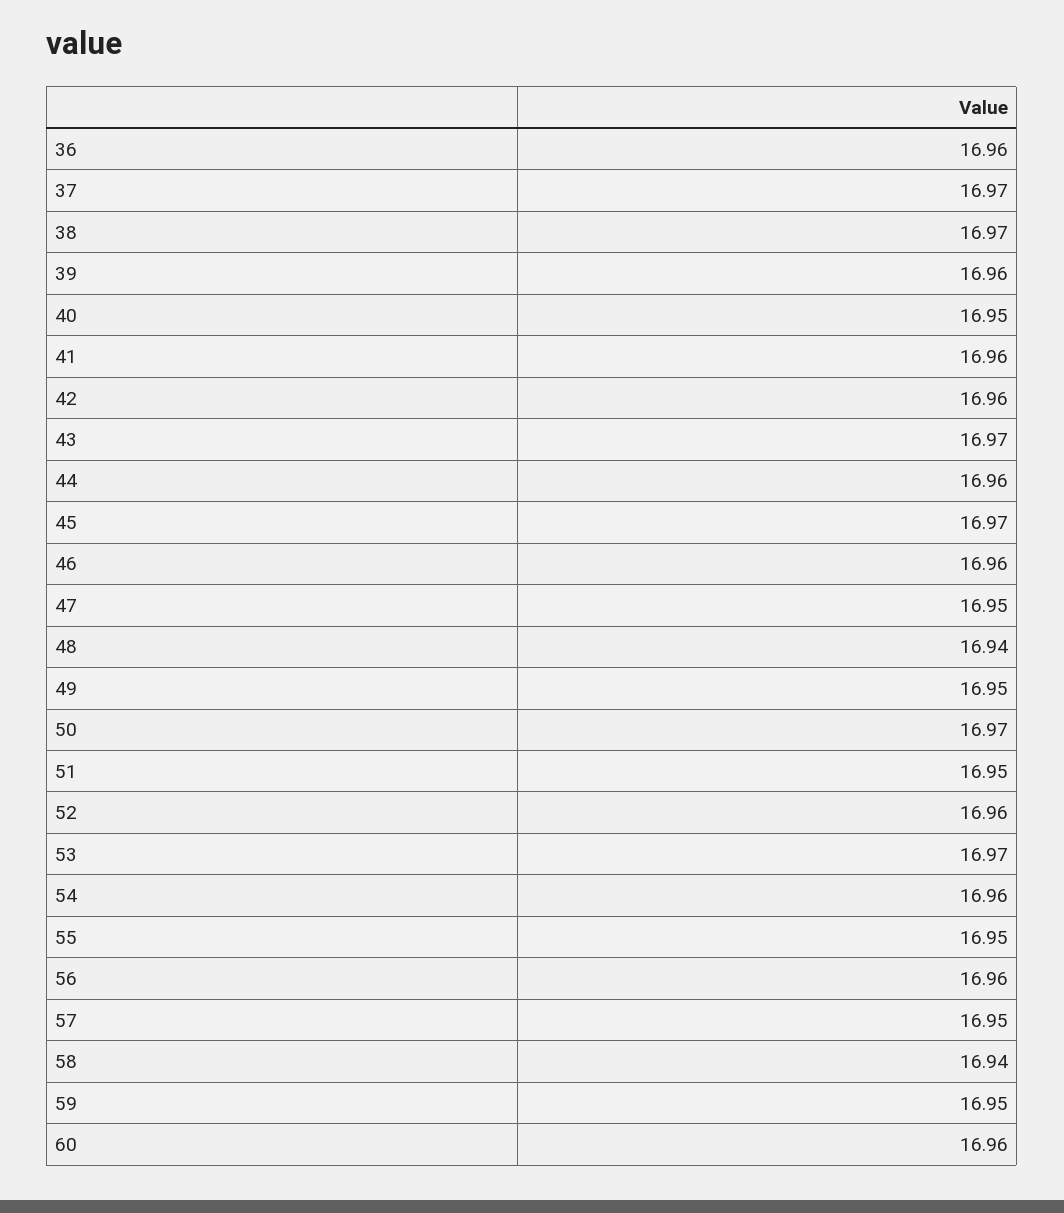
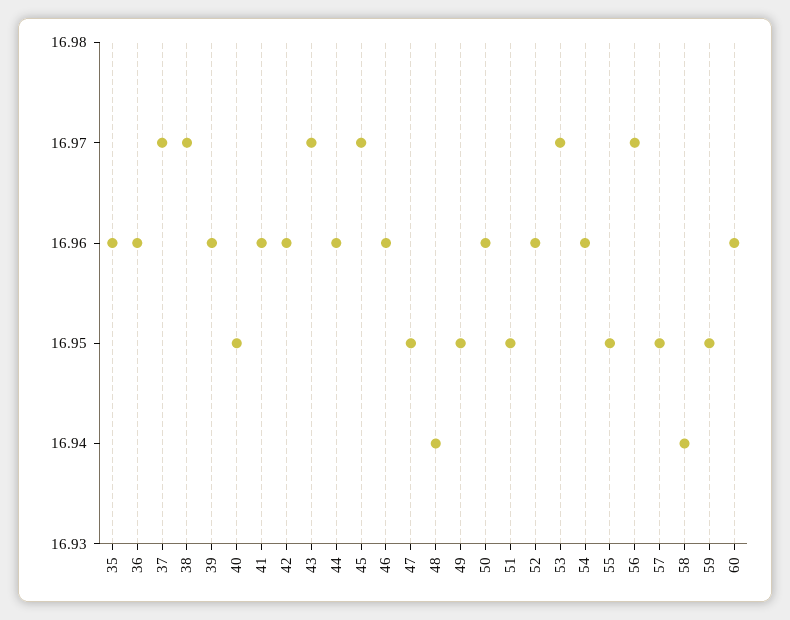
  {
    "36": 16.96,
    "37": 16.97,
    "38": 16.97,
    "39": 16.96,
    "40": 16.95,
    "41": 16.96,
    "42": 16.96,
    "43": 16.97,
    "44": 16.96,
    "45": 16.97,
    "46": 16.96,
    "47": 16.95,
    "48": 16.94,
    "49": 16.95,
-   "50": 16.97,
+   "50": 16.96,
    "51": 16.95,
    "52": 16.96,
    "53": 16.97,
    "54": 16.96,
    "55": 16.95,
-   "56": 16.96,
+   "56": 16.97,
    "57": 16.95,
    "58": 16.94,
    "59": 16.95,
-   "60": 16.96
+   "60": 16.96,
+   "35": 16.96
  }

